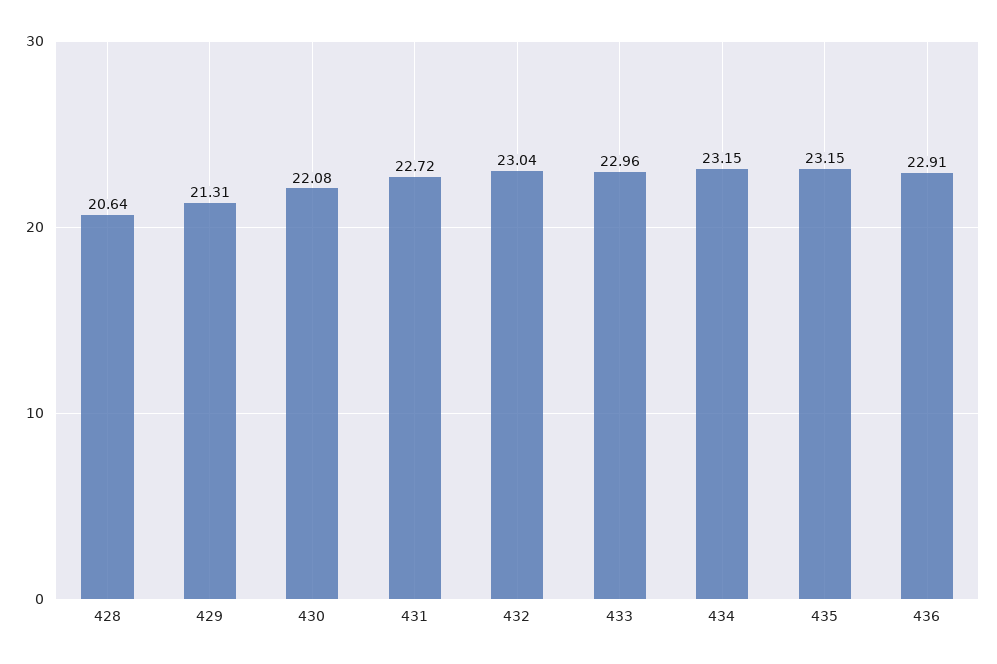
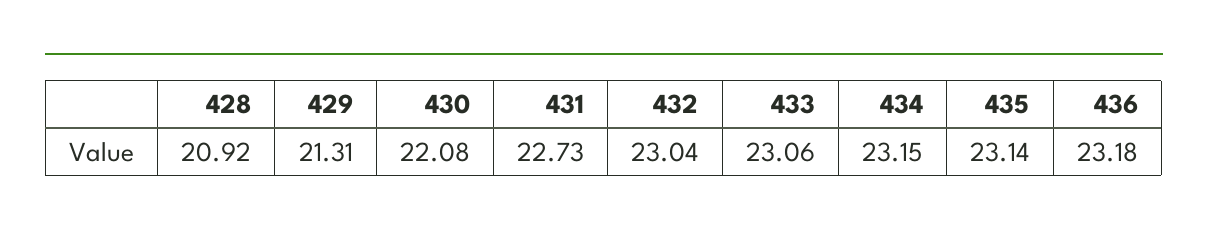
  {
-   "428": 20.64,
+   "428": 20.92,
    "429": 21.31,
    "430": 22.08,
-   "431": 22.72,
+   "431": 22.73,
    "432": 23.04,
-   "433": 22.96,
+   "433": 23.06,
    "434": 23.15,
-   "435": 23.15,
+   "435": 23.14,
-   "436": 22.91
+   "436": 23.18
  }

